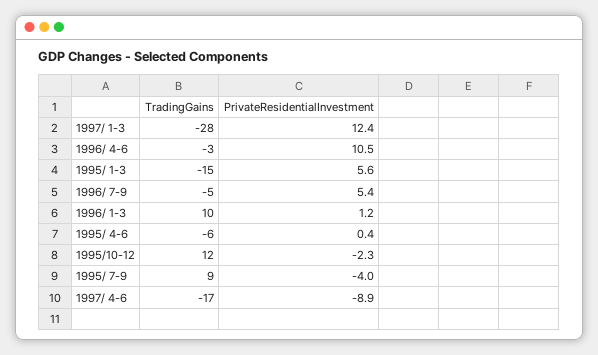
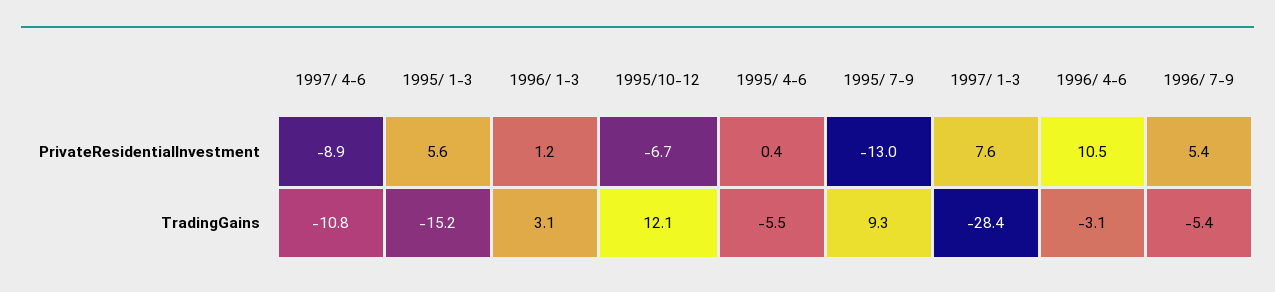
  {
    "TradingGains": {
      "1997/ 1-3": -28.4,
      "1996/ 4-6": -3.1,
      "1995/ 1-3": -15.2,
      "1996/ 7-9": -5.4,
-     "1996/ 1-3": 10,
+     "1996/ 1-3": 3.1,
      "1995/ 4-6": -5.5,
      "1995/10-12": 12.1,
      "1995/ 7-9": 9.3,
-     "1997/ 4-6": -17
+     "1997/ 4-6": -10.8
    },
    "PrivateResidentialInvestment": {
-     "1997/ 1-3": 12.4,
+     "1997/ 1-3": 7.6,
      "1996/ 4-6": 10.5,
      "1995/ 1-3": 5.6,
      "1996/ 7-9": 5.4,
      "1996/ 1-3": 1.2,
      "1995/ 4-6": 0.4,
-     "1995/10-12": -2.3,
+     "1995/10-12": -6.7,
-     "1995/ 7-9": -4,
+     "1995/ 7-9": -13,
      "1997/ 4-6": -8.9
    }
  }

